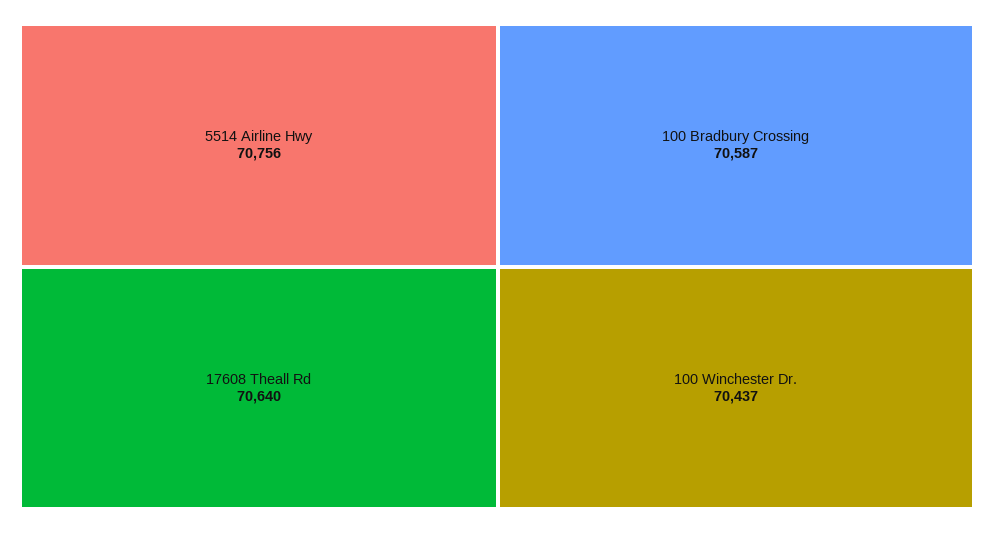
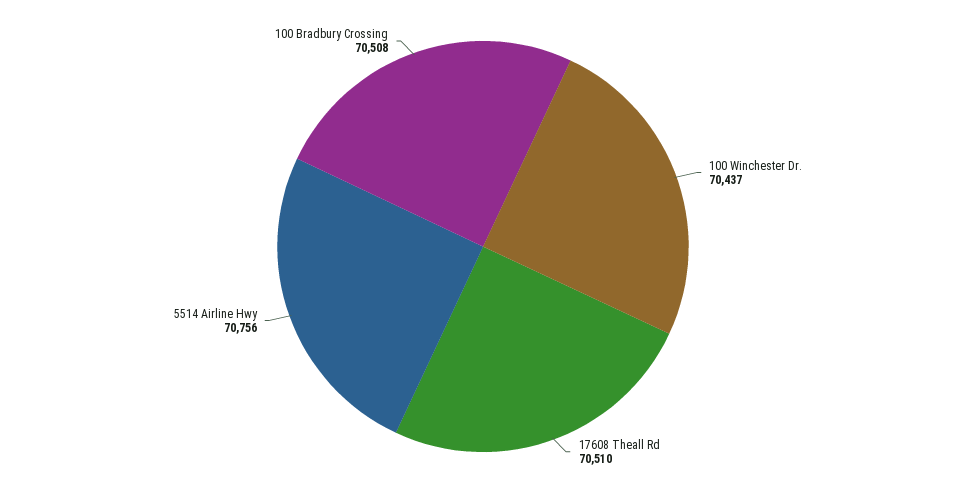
  {
    "5514 Airline Hwy": 70756,
-   "17608 Theall Rd": 70640,
+   "17608 Theall Rd": 70510,
-   "100 Bradbury Crossing": 70587,
+   "100 Bradbury Crossing": 70508,
    "100 Winchester Dr.": 70437
  }

